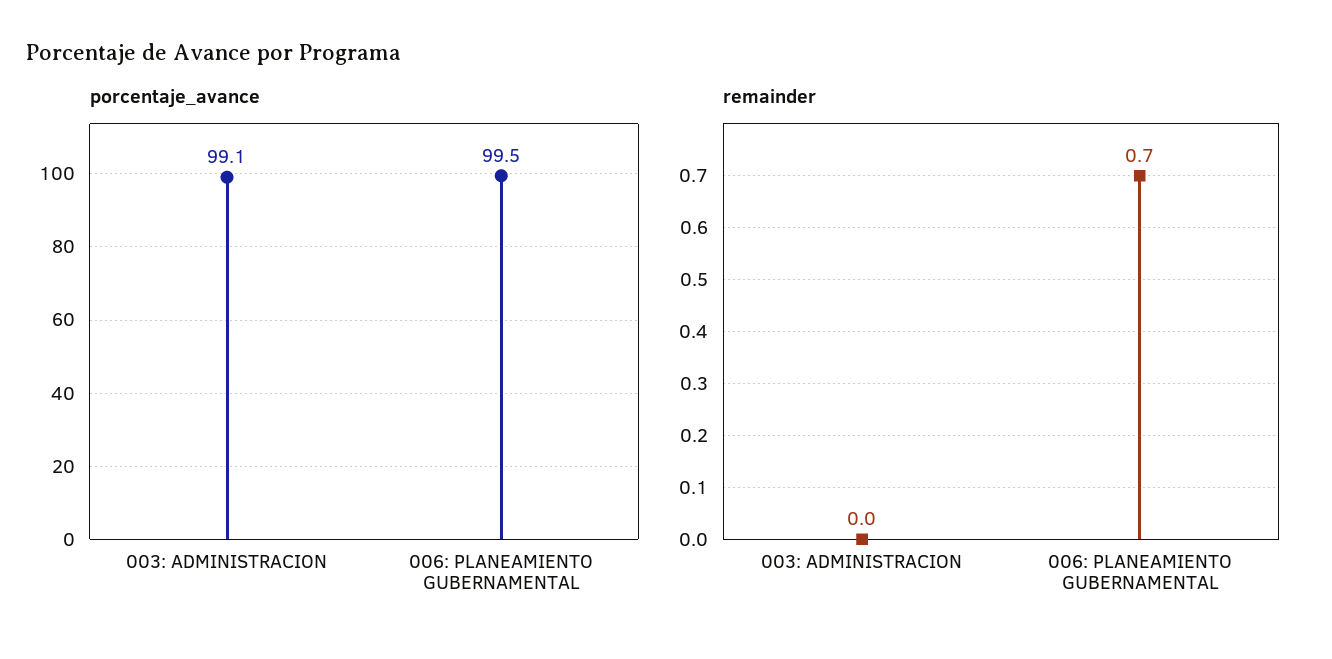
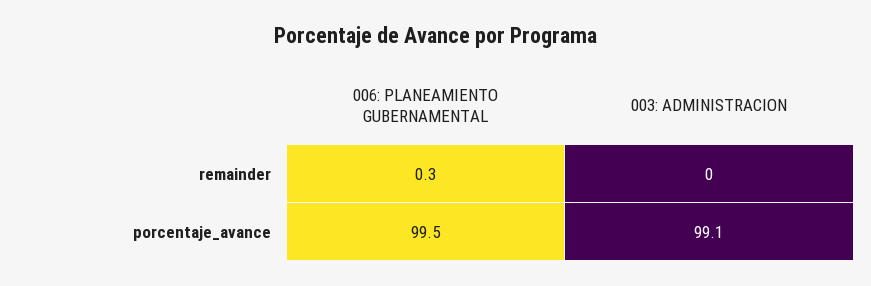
  {
    "porcentaje_avance": {
      "003: ADMINISTRACION": 99.1,
      "006: PLANEAMIENTO GUBERNAMENTAL": 99.5
    },
    "remainder": {
      "003: ADMINISTRACION": 0,
-     "006: PLANEAMIENTO GUBERNAMENTAL": 0.7
+     "006: PLANEAMIENTO GUBERNAMENTAL": 0.3
    }
  }

